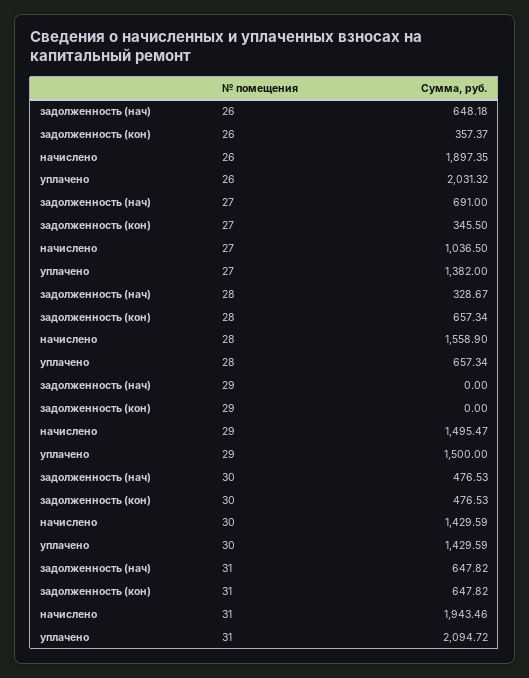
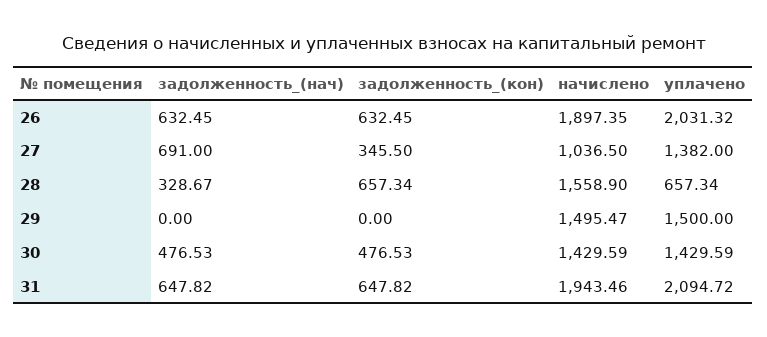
  {
    "задолженность (нач)": {
-     "26": 648.18,
+     "26": 632.45,
      "27": 691,
      "28": 328.67,
      "29": 0,
      "30": 476.53,
      "31": 647.82
    },
    "задолженность (кон)": {
-     "26": 357.37,
+     "26": 632.45,
      "27": 345.5,
      "28": 657.34,
      "29": 0,
      "30": 476.53,
      "31": 647.82
    },
    "начислено": {
      "26": 1897.35,
      "27": 1036.5,
      "28": 1558.9,
      "29": 1495.47,
      "30": 1429.59,
      "31": 1943.46
    },
    "уплачено": {
      "26": 2031.32,
      "27": 1382,
      "28": 657.34,
      "29": 1500,
      "30": 1429.59,
      "31": 2094.72
    }
  }

